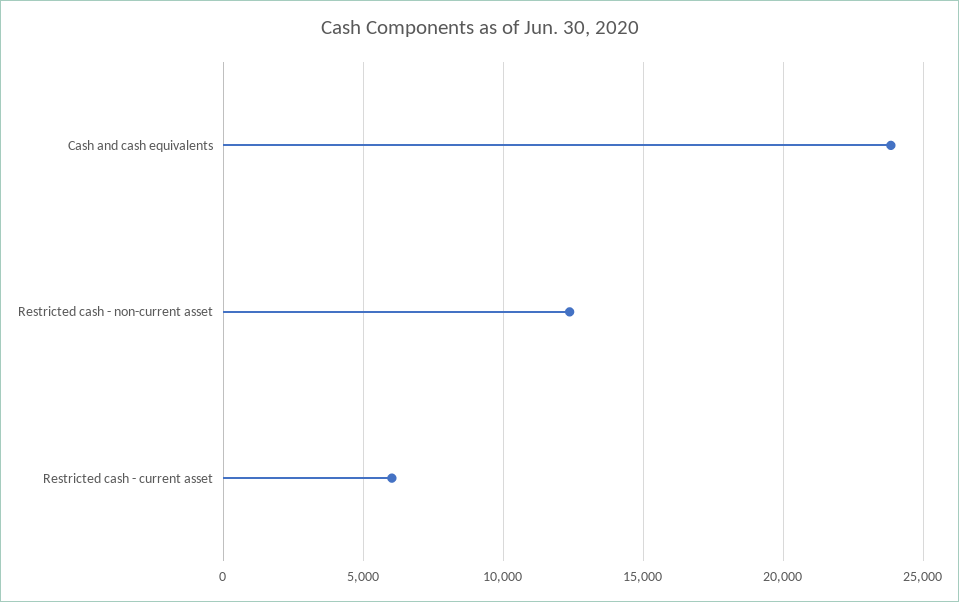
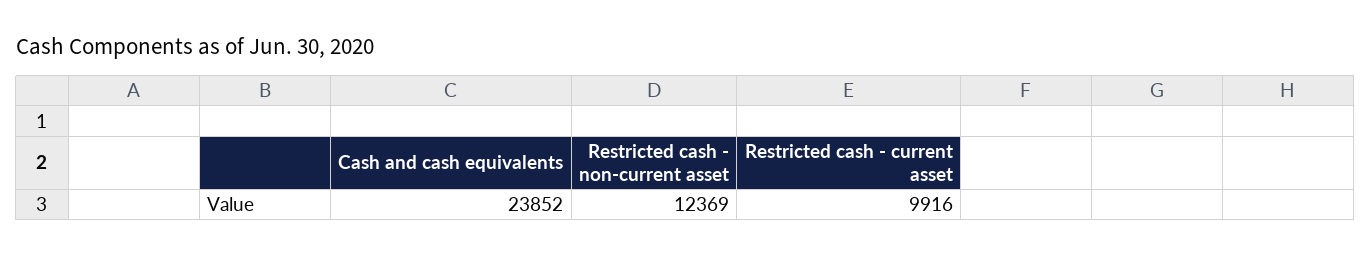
  {
    "Cash and cash equivalents": 23852,
    "Restricted cash - non-current asset": 12369,
-   "Restricted cash - current asset": 6000
+   "Restricted cash - current asset": 9916
  }

